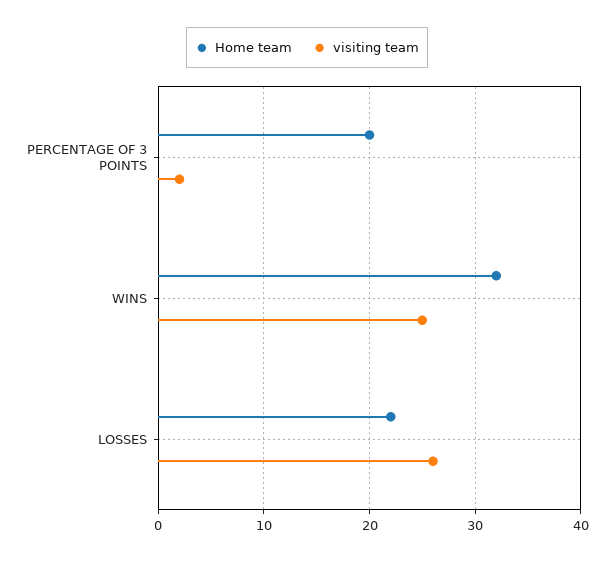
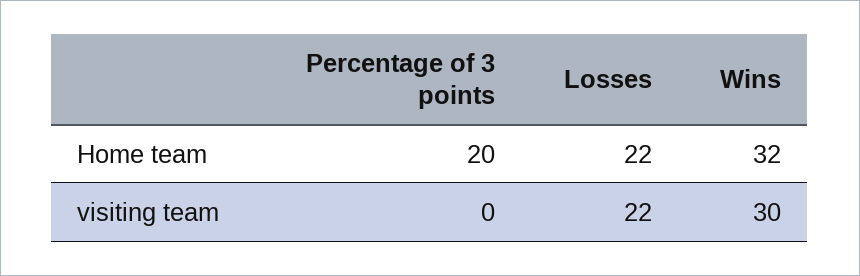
  {
    "Home team": {
      "PERCENTAGE OF 3 POINTS": 20,
      "WINS": 32,
      "LOSSES": 22
    },
    "visiting team": {
-     "PERCENTAGE OF 3 POINTS": 2,
+     "PERCENTAGE OF 3 POINTS": 0,
-     "WINS": 25,
+     "WINS": 30,
-     "LOSSES": 26
+     "LOSSES": 22
    }
  }

